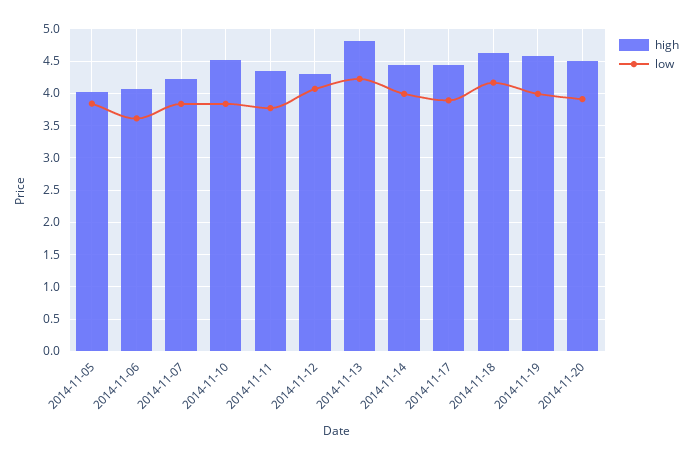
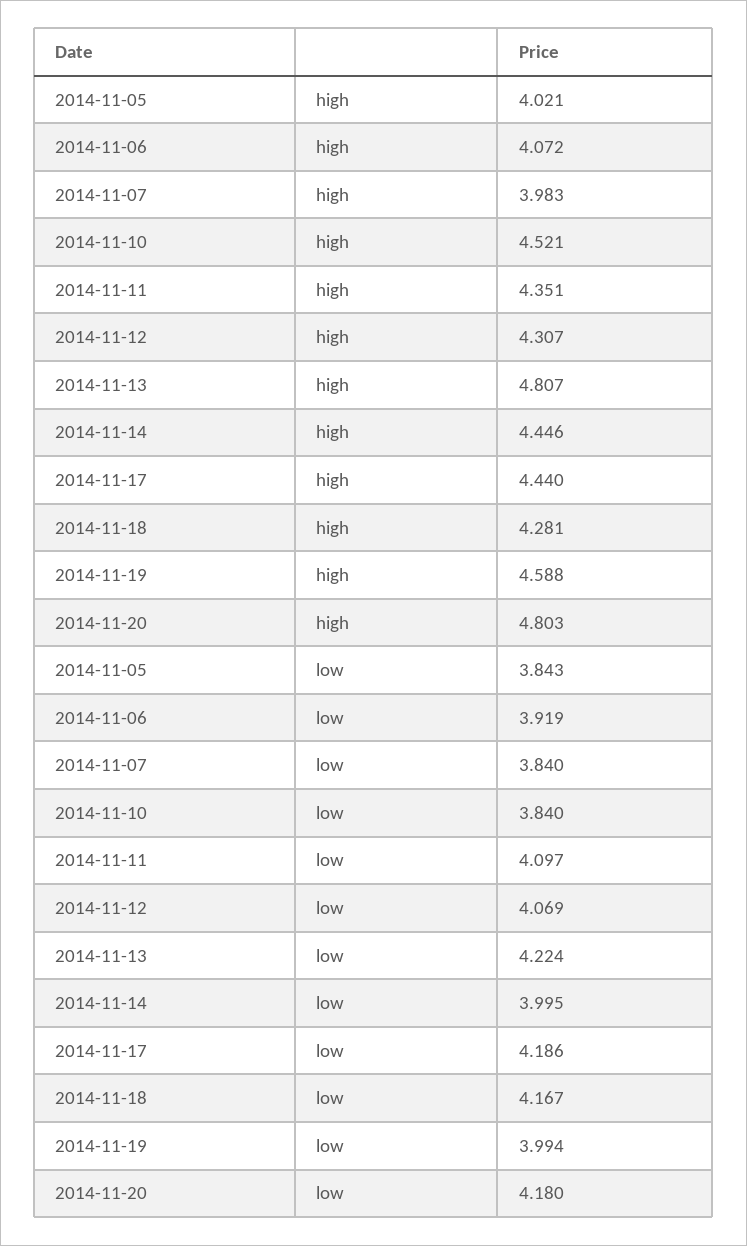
  {
    "high": {
      "2014-11-05": 4.021,
      "2014-11-06": 4.072,
-     "2014-11-07": 4.2,
+     "2014-11-07": 3.983,
      "2014-11-10": 4.521,
      "2014-11-11": 4.351,
      "2014-11-12": 4.307,
      "2014-11-13": 4.807,
      "2014-11-14": 4.446,
      "2014-11-17": 4.44,
-     "2014-11-18": 4.6,
+     "2014-11-18": 4.281,
      "2014-11-19": 4.588,
-     "2014-11-20": 4.5
+     "2014-11-20": 4.803
    },
    "low": {
      "2014-11-05": 3.843,
-     "2014-11-06": 3.6,
+     "2014-11-06": 3.919,
      "2014-11-07": 3.84,
      "2014-11-10": 3.84,
-     "2014-11-11": 3.8,
+     "2014-11-11": 4.097,
      "2014-11-12": 4.069,
      "2014-11-13": 4.224,
      "2014-11-14": 3.995,
-     "2014-11-17": 3.9,
+     "2014-11-17": 4.186,
      "2014-11-18": 4.167,
      "2014-11-19": 3.994,
-     "2014-11-20": 3.9
+     "2014-11-20": 4.18
    }
  }

